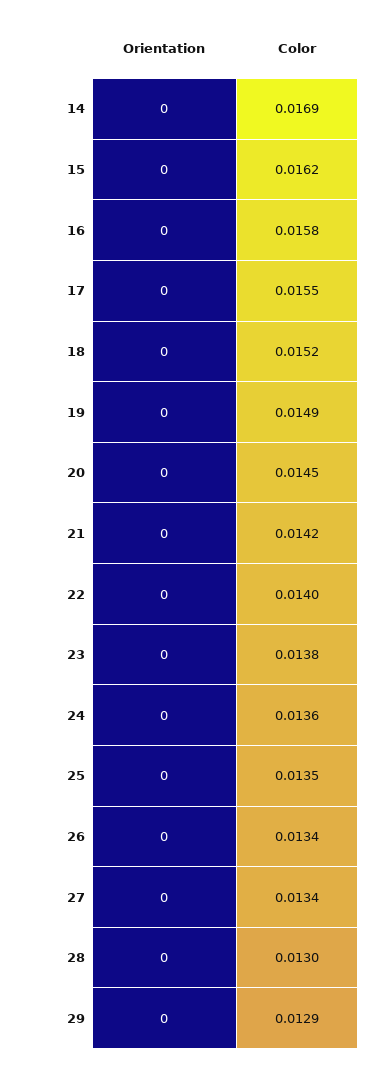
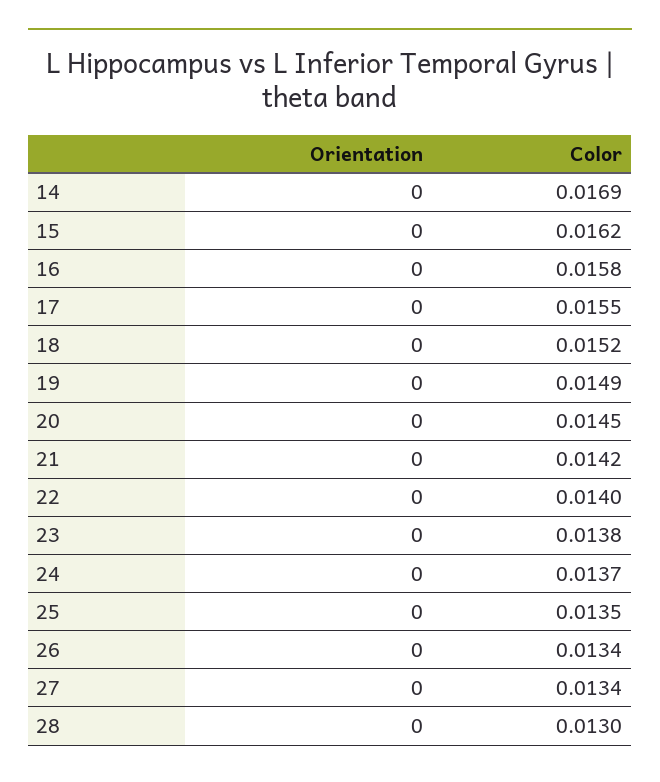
  {
    "Orientation": {
      "14": 0,
      "15": 0,
      "16": 0,
      "17": 0,
      "18": 0,
      "19": 0,
      "20": 0,
      "21": 0,
      "22": 0,
      "23": 0,
      "24": 0,
      "25": 0,
      "26": 0,
      "27": 0,
-     "28": 0,
+     "28": 0
-     "29": 0
    },
    "Color": {
      "14": 0.0169,
      "15": 0.0162,
      "16": 0.0158,
      "17": 0.0155,
      "18": 0.0152,
      "19": 0.0149,
      "20": 0.0145,
      "21": 0.0142,
      "22": 0.014,
      "23": 0.0138,
-     "24": 0.0136,
+     "24": 0.0137,
      "25": 0.0135,
      "26": 0.0134,
      "27": 0.0134,
-     "28": 0.013,
+     "28": 0.013
-     "29": 0.0129
    }
  }

